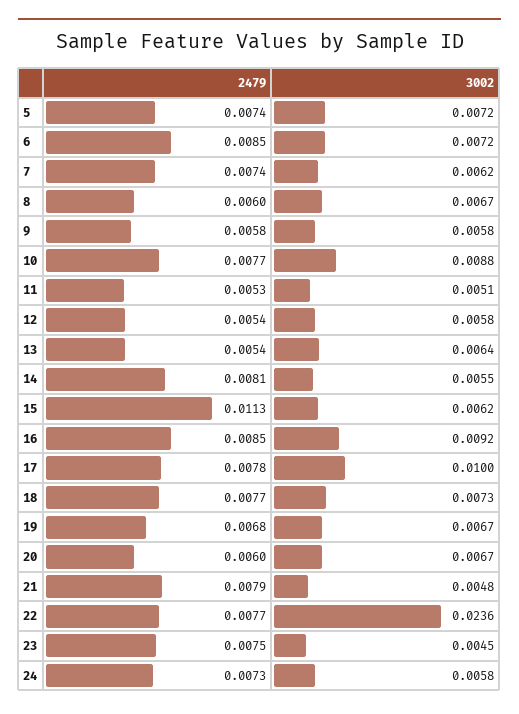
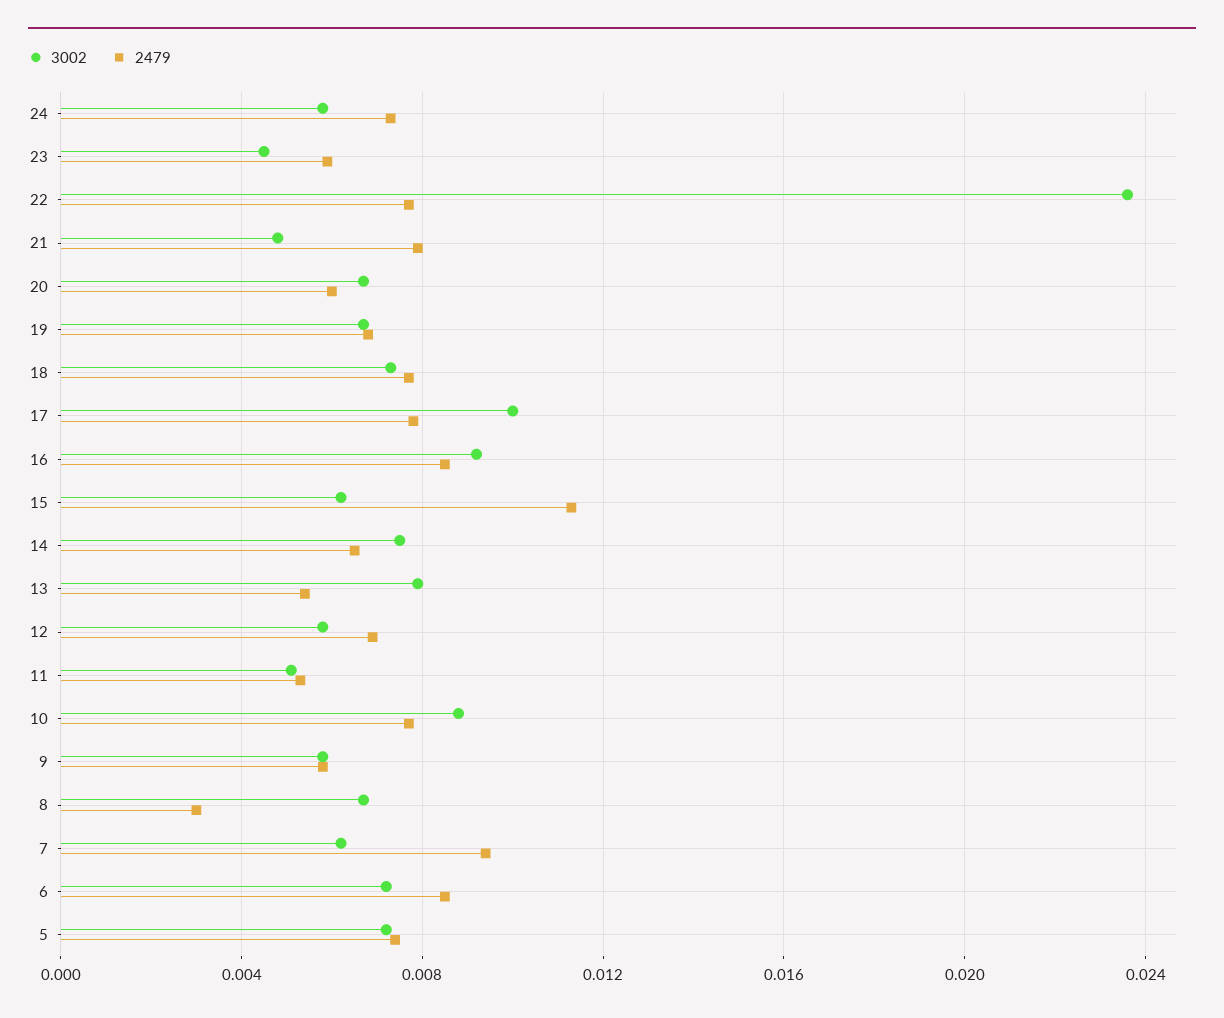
  {
    "2479": {
      "5": 0.0074,
      "6": 0.0085,
-     "7": 0.0074,
+     "7": 0.0095,
-     "8": 0.006,
+     "8": 0.003,
      "9": 0.0058,
      "10": 0.0077,
      "11": 0.0053,
-     "12": 0.0054,
+     "12": 0.007,
      "13": 0.0054,
-     "14": 0.0081,
+     "14": 0.0065,
      "15": 0.0113,
      "16": 0.0085,
      "17": 0.0078,
      "18": 0.0077,
      "19": 0.0068,
      "20": 0.006,
      "21": 0.0079,
      "22": 0.0077,
-     "23": 0.0075,
+     "23": 0.006,
      "24": 0.0073
    },
    "3002": {
      "5": 0.0072,
      "6": 0.0072,
      "7": 0.0062,
      "8": 0.0067,
      "9": 0.0058,
      "10": 0.0088,
      "11": 0.0051,
      "12": 0.0058,
-     "13": 0.0064,
+     "13": 0.008,
-     "14": 0.0055,
+     "14": 0.0075,
      "15": 0.0062,
      "16": 0.0092,
      "17": 0.01,
      "18": 0.0073,
      "19": 0.0067,
      "20": 0.0067,
      "21": 0.0048,
      "22": 0.0236,
      "23": 0.0045,
      "24": 0.0058
    }
  }

